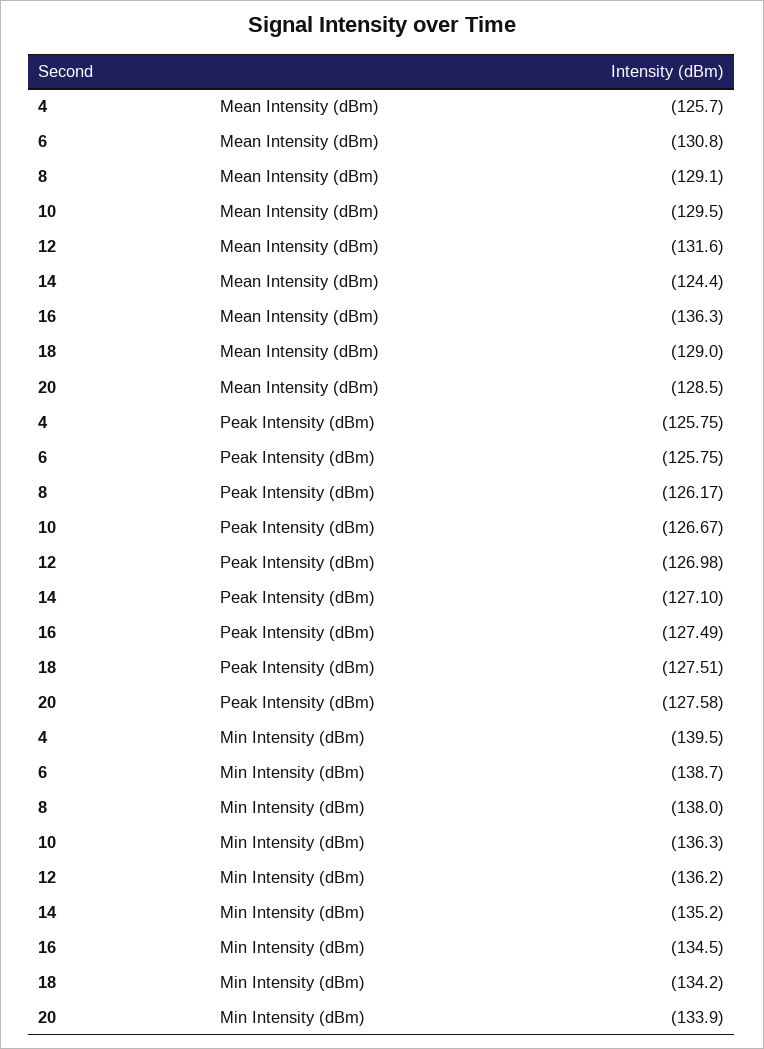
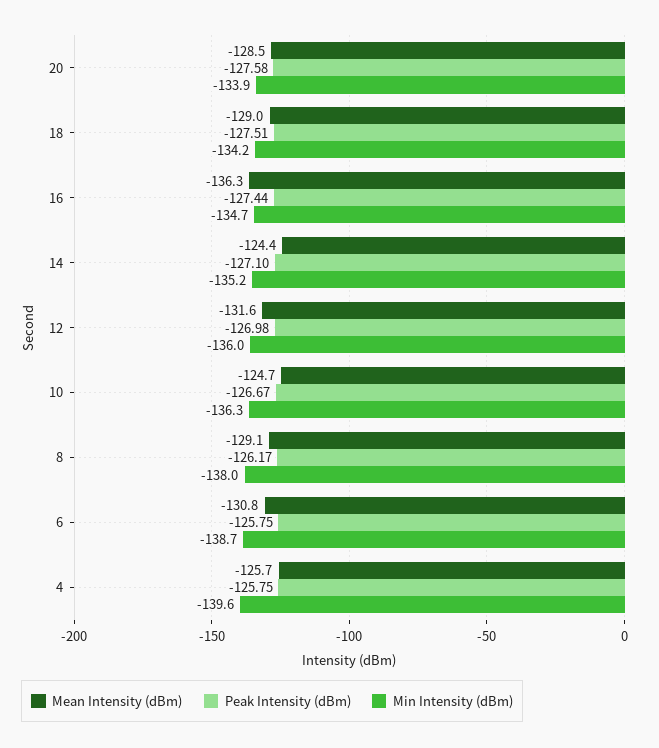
  {
    "Mean Intensity (dBm)": {
      "4": -125.7,
      "6": -130.8,
      "8": -129.1,
-     "10": -129.5,
+     "10": -124.7,
      "12": -131.6,
      "14": -124.4,
      "16": -136.3,
      "18": -129,
      "20": -128.5
    },
    "Peak Intensity (dBm)": {
      "4": -125.75,
      "6": -125.75,
      "8": -126.17,
      "10": -126.67,
      "12": -126.98,
      "14": -127.1,
-     "16": -127.49,
+     "16": -127.44,
      "18": -127.51,
      "20": -127.58
    },
    "Min Intensity (dBm)": {
-     "4": -139.5,
+     "4": -139.6,
      "6": -138.7,
      "8": -138,
      "10": -136.3,
-     "12": -136.2,
+     "12": -136,
      "14": -135.2,
-     "16": -134.5,
+     "16": -134.7,
      "18": -134.2,
      "20": -133.9
    }
  }

